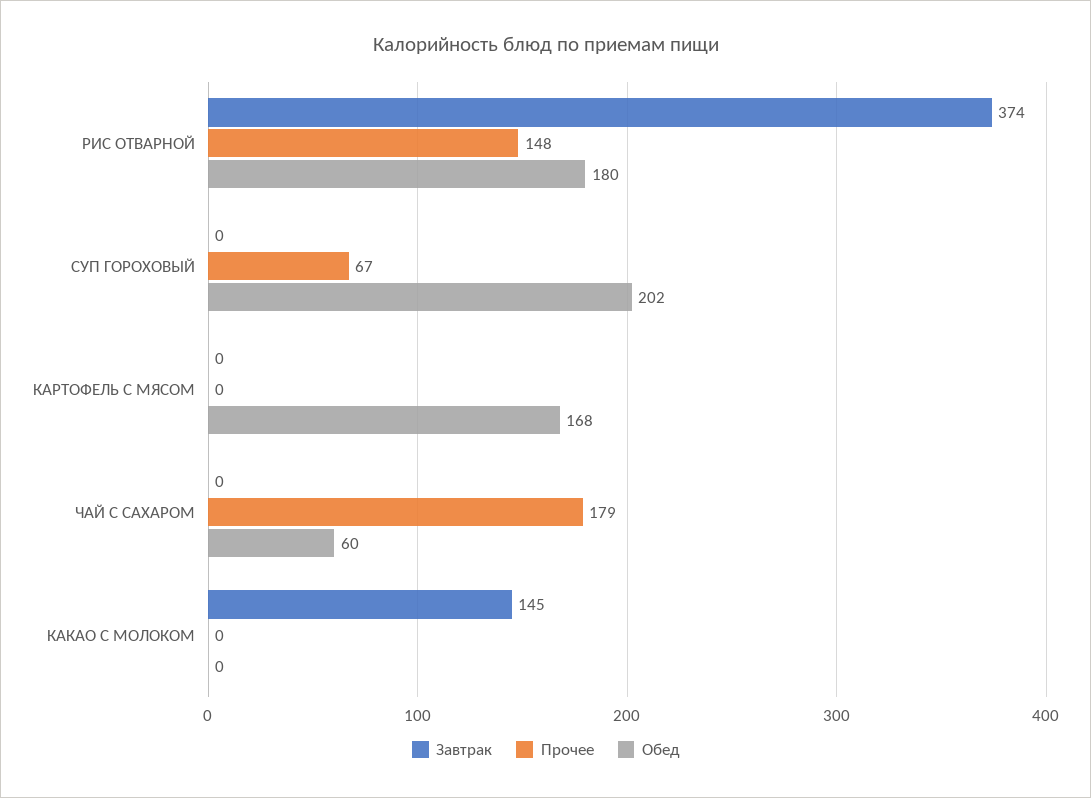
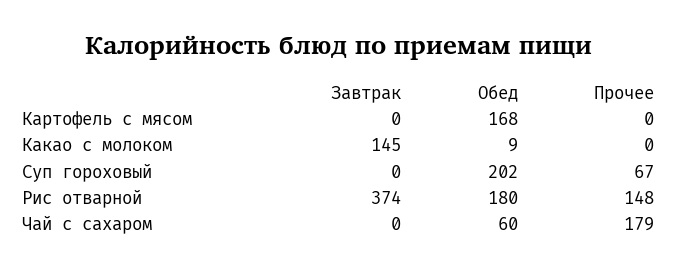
  {
    "Завтрак": {
      "РИС ОТВАРНОЙ": 374,
      "СУП ГОРОХОВЫЙ": 0,
      "КАРТОФЕЛЬ С МЯСОМ": 0,
      "ЧАЙ С САХАРОМ": 0,
      "КАКАО С МОЛОКОМ": 145
    },
    "Прочее": {
      "РИС ОТВАРНОЙ": 148,
      "СУП ГОРОХОВЫЙ": 67,
      "КАРТОФЕЛЬ С МЯСОМ": 0,
      "ЧАЙ С САХАРОМ": 179,
      "КАКАО С МОЛОКОМ": 0
    },
    "Обед": {
      "РИС ОТВАРНОЙ": 180,
      "СУП ГОРОХОВЫЙ": 202,
      "КАРТОФЕЛЬ С МЯСОМ": 168,
      "ЧАЙ С САХАРОМ": 60,
-     "КАКАО С МОЛОКОМ": 0
+     "КАКАО С МОЛОКОМ": 9
    }
  }

